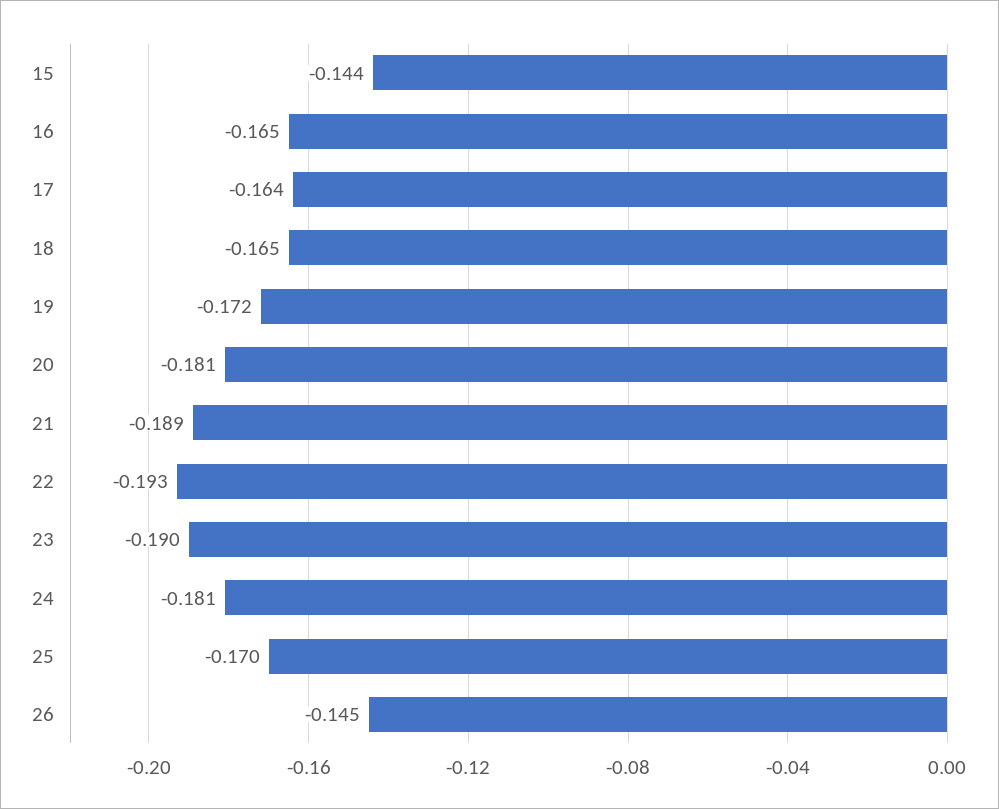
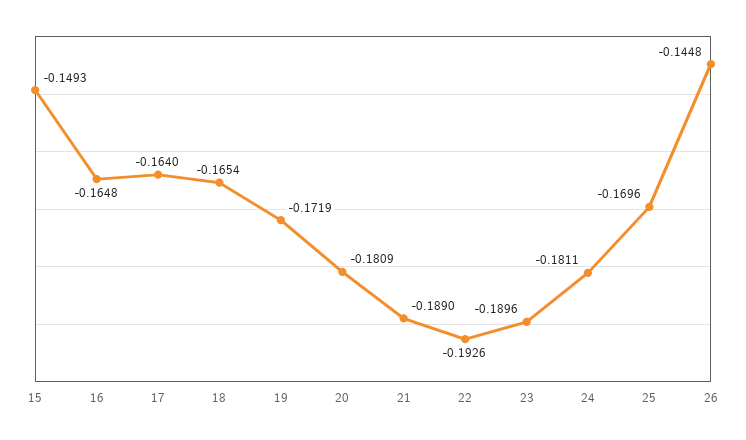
  {
-   "15": -0.144,
+   "15": -0.1493,
    "16": -0.1648,
    "17": -0.164,
    "18": -0.1654,
    "19": -0.1719,
    "20": -0.1809,
    "21": -0.189,
    "22": -0.1926,
    "23": -0.1896,
    "24": -0.1811,
    "25": -0.1696,
    "26": -0.1448
  }

